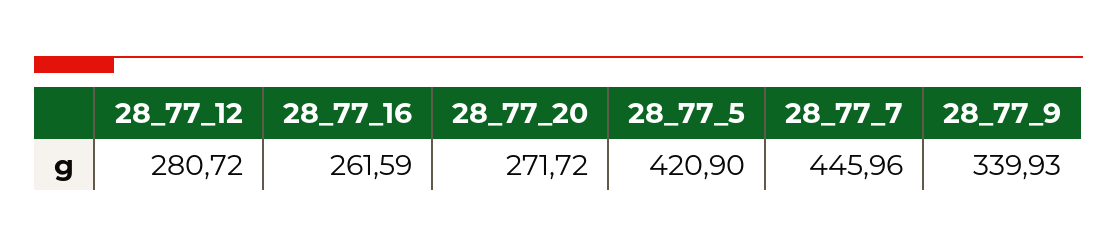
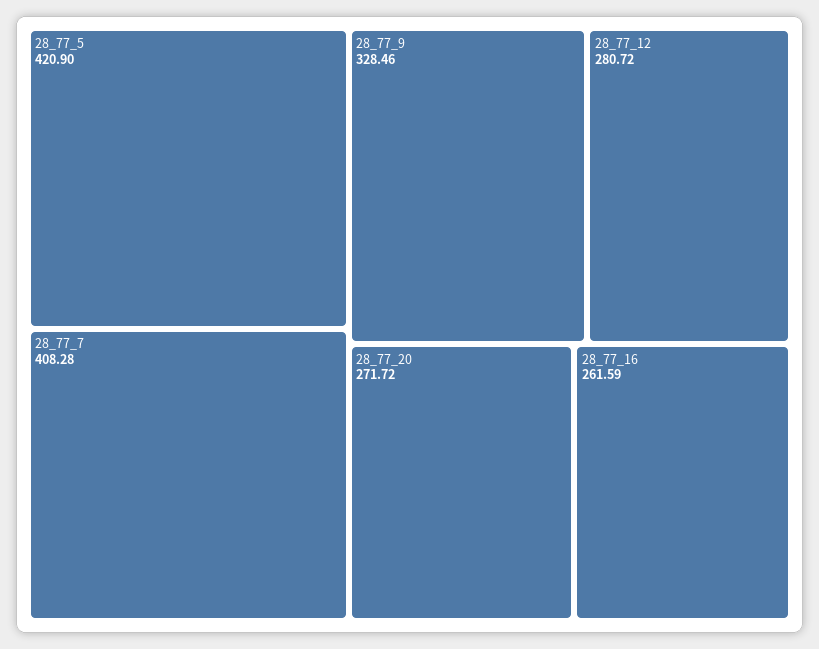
  {
    "28_77_12": 280.72,
    "28_77_16": 261.59,
    "28_77_20": 271.72,
    "28_77_5": 420.9,
-   "28_77_7": 445.96,
+   "28_77_7": 408.28,
-   "28_77_9": 339.93
+   "28_77_9": 328.46
  }

